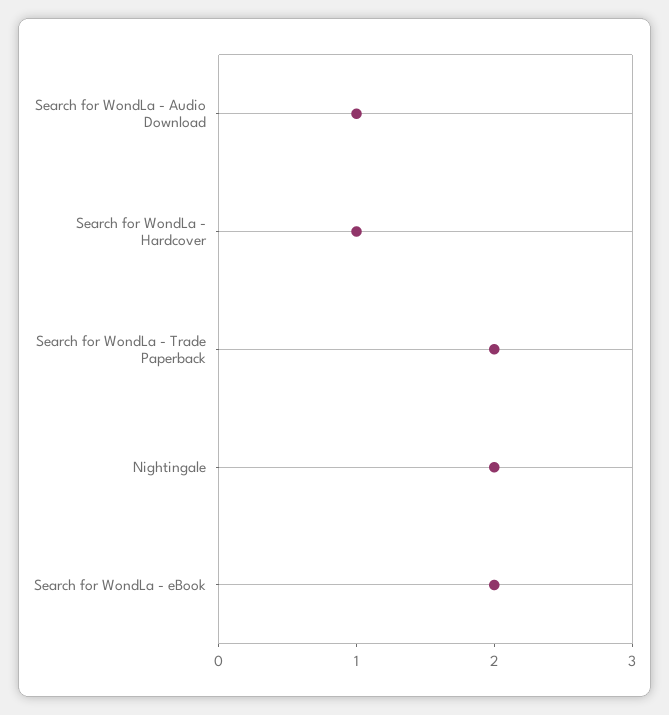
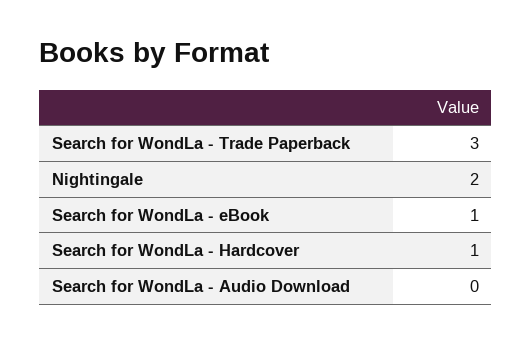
  {
-   "Search for WondLa - Audio Download": 1,
+   "Search for WondLa - Audio Download": 0,
    "Search for WondLa - Hardcover": 1,
-   "Search for WondLa - Trade Paperback": 2,
+   "Search for WondLa - Trade Paperback": 3,
    "Nightingale": 2,
-   "Search for WondLa - eBook": 2
+   "Search for WondLa - eBook": 1
  }

